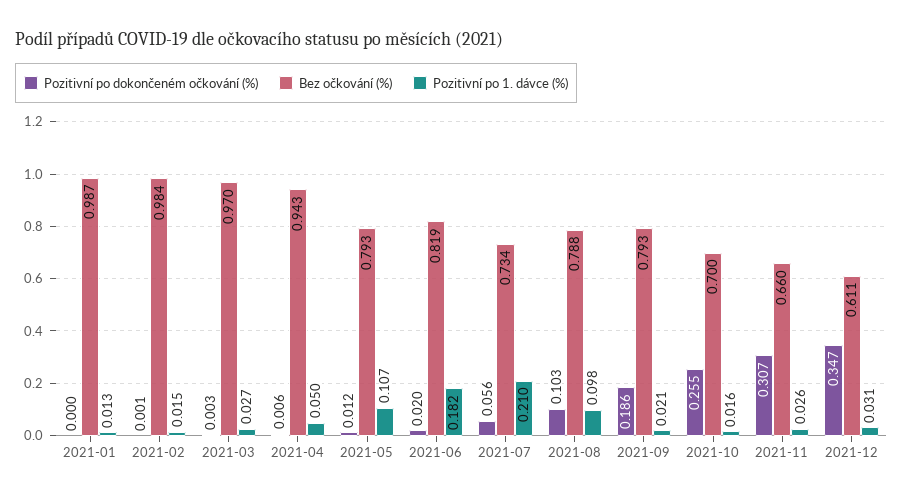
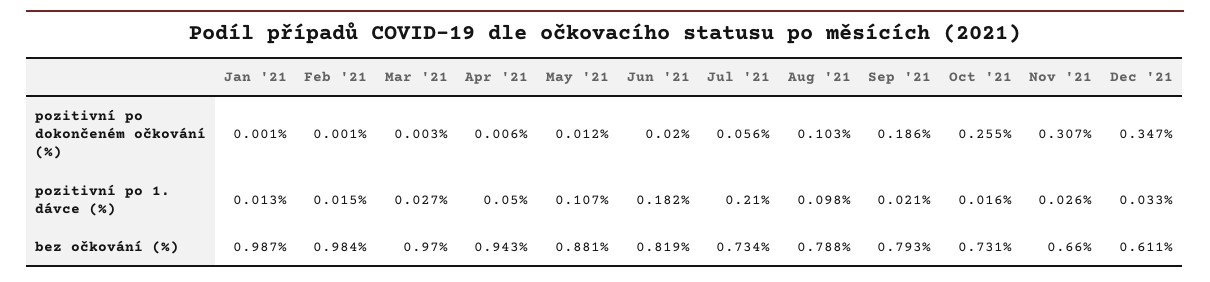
  {
    "Pozitivní po dokončeném očkování (%)": {
-     "2021-01": 0,
+     "2021-01": 0.001,
      "2021-02": 0.001,
      "2021-03": 0.003,
      "2021-04": 0.006,
      "2021-05": 0.012,
      "2021-06": 0.02,
      "2021-07": 0.056,
      "2021-08": 0.103,
      "2021-09": 0.186,
      "2021-10": 0.255,
      "2021-11": 0.307,
      "2021-12": 0.347
    },
    "Bez očkování (%)": {
      "2021-01": 0.987,
      "2021-02": 0.984,
      "2021-03": 0.97,
      "2021-04": 0.943,
-     "2021-05": 0.793,
+     "2021-05": 0.881,
      "2021-06": 0.819,
      "2021-07": 0.734,
      "2021-08": 0.788,
      "2021-09": 0.793,
-     "2021-10": 0.7,
+     "2021-10": 0.731,
      "2021-11": 0.66,
      "2021-12": 0.611
    },
    "Pozitivní po 1. dávce (%)": {
      "2021-01": 0.013,
      "2021-02": 0.015,
      "2021-03": 0.027,
      "2021-04": 0.05,
      "2021-05": 0.107,
      "2021-06": 0.182,
      "2021-07": 0.21,
      "2021-08": 0.098,
      "2021-09": 0.021,
      "2021-10": 0.016,
      "2021-11": 0.026,
-     "2021-12": 0.031
+     "2021-12": 0.033
    }
  }

